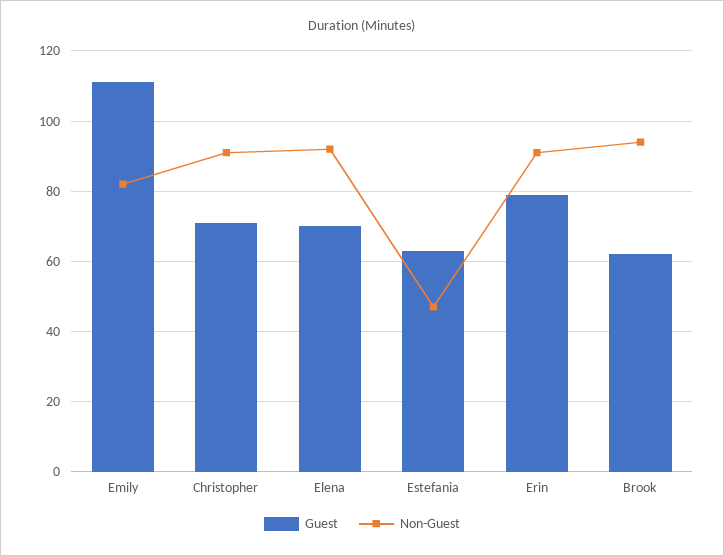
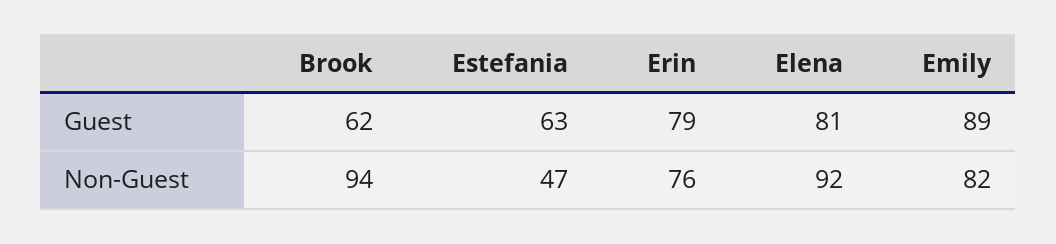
  {
    "Guest": {
-     "Emily": 110,
+     "Emily": 89,
-     "Christopher": 70,
-     "Elena": 70,
+     "Elena": 81,
      "Estefania": 63,
      "Erin": 79,
      "Brook": 62
    },
    "Non-Guest": {
      "Emily": 82,
-     "Christopher": 90,
      "Elena": 92,
      "Estefania": 47,
-     "Erin": 90,
+     "Erin": 76,
      "Brook": 94
    }
  }

